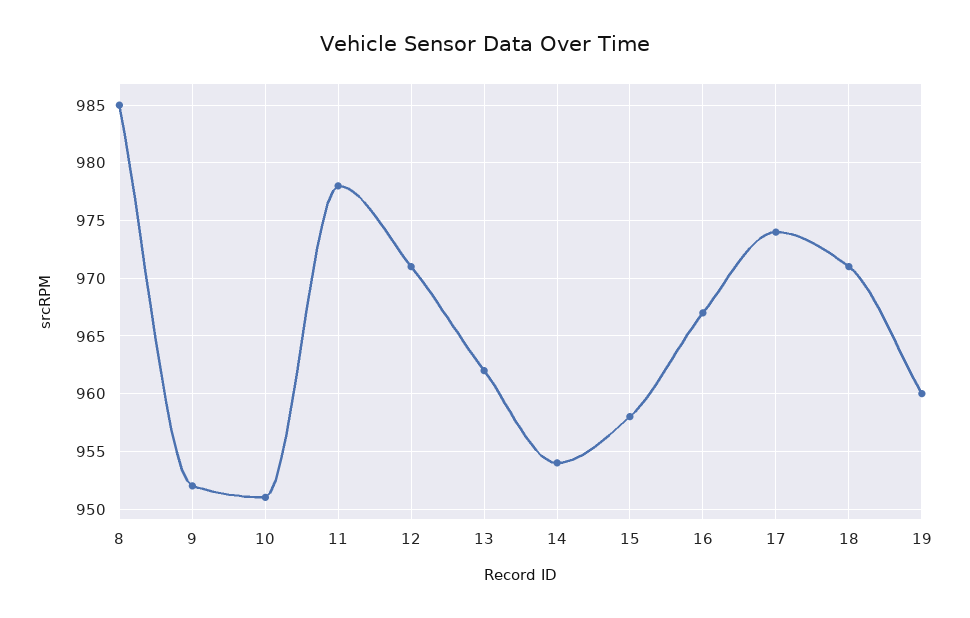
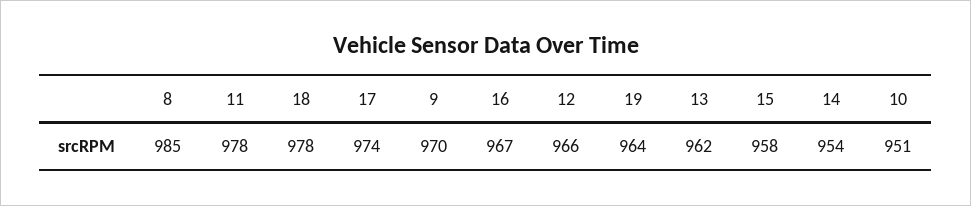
  {
    "8": 985,
-   "9": 952,
+   "9": 970,
    "10": 951,
    "11": 978,
-   "12": 971,
+   "12": 966,
    "13": 962,
    "14": 954,
    "15": 958,
    "16": 967,
    "17": 974,
-   "18": 971,
+   "18": 978,
-   "19": 960
+   "19": 964
  }

